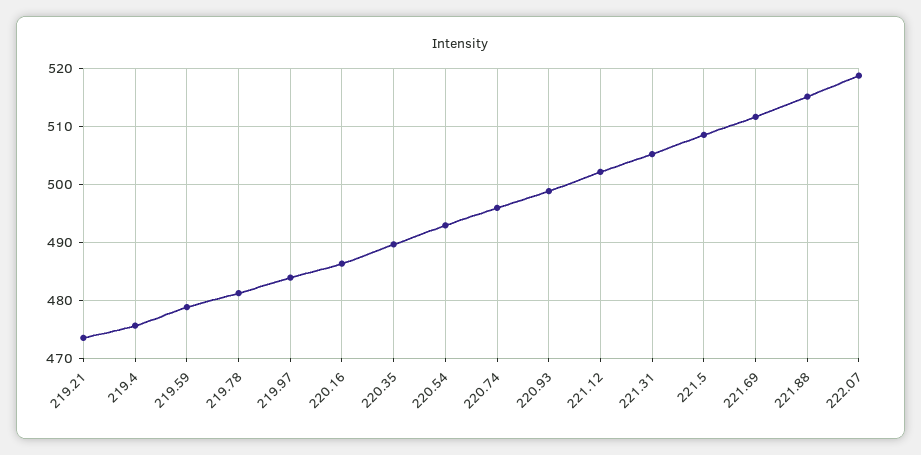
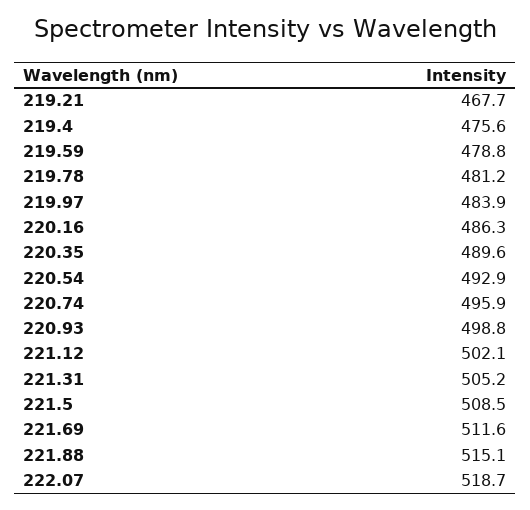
  {
-   "219.21": 474,
+   "219.21": 467.7,
    "219.4": 475.6,
    "219.59": 478.8,
    "219.78": 481.2,
    "219.97": 483.9,
    "220.16": 486.3,
    "220.35": 489.6,
    "220.54": 492.9,
    "220.74": 495.9,
    "220.93": 498.8,
    "221.12": 502.1,
    "221.31": 505.2,
    "221.5": 508.5,
    "221.69": 511.6,
    "221.88": 515.1,
    "222.07": 518.7
  }

